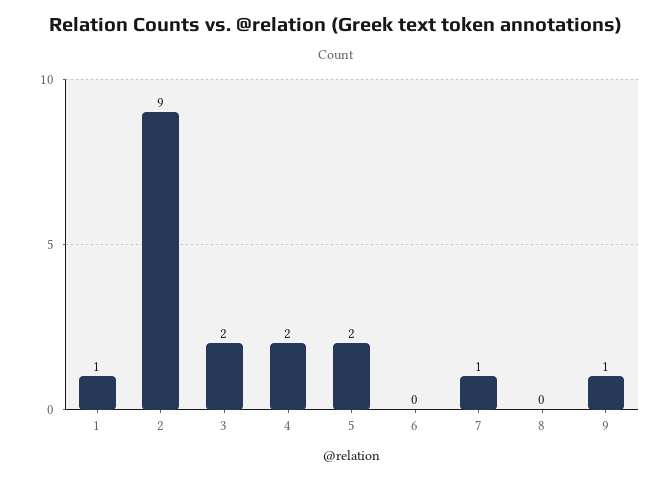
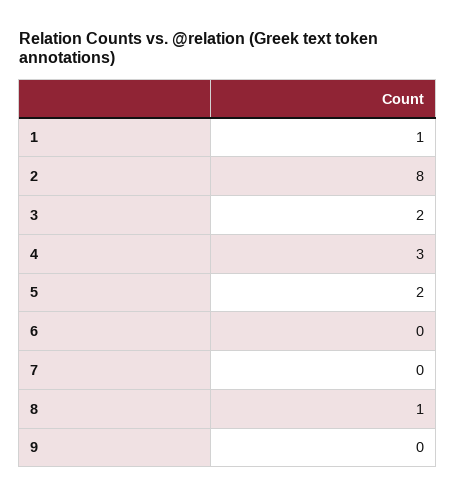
  {
    "1": 1,
-   "2": 9,
+   "2": 8,
    "3": 2,
-   "4": 2,
+   "4": 3,
    "5": 2,
    "6": 0,
-   "7": 1,
+   "7": 0,
-   "8": 0,
+   "8": 1,
-   "9": 1
+   "9": 0
  }

